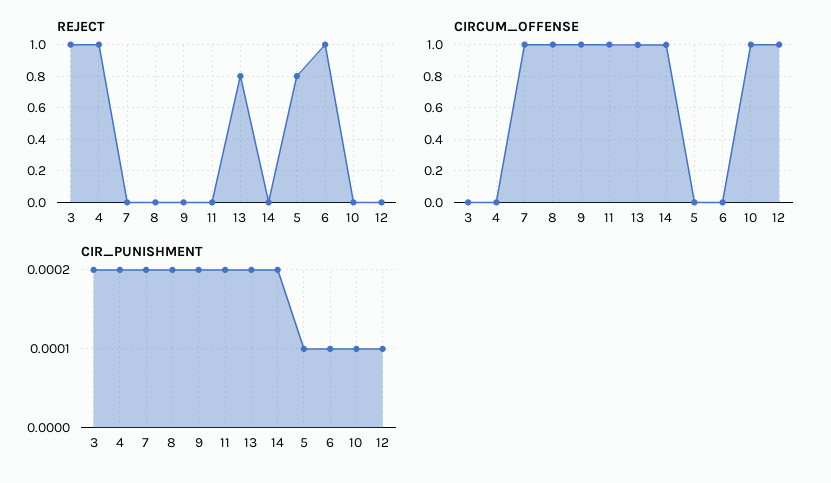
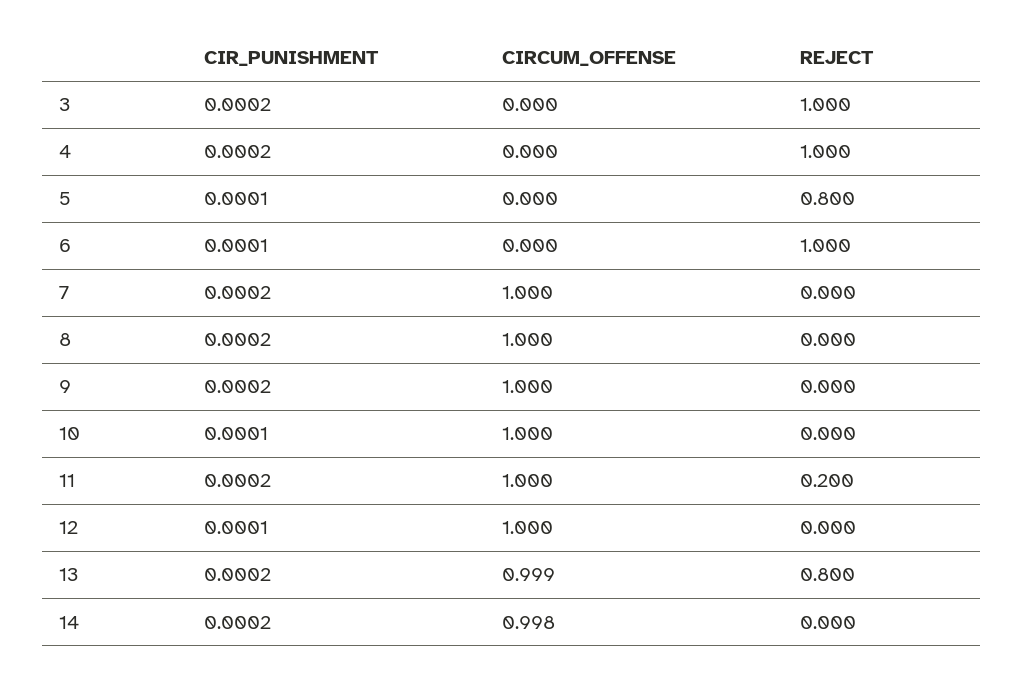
  {
    "REJECT": {
      "3": 1,
      "4": 1,
      "7": 0,
      "8": 0,
      "9": 0,
-     "11": 0,
+     "11": 0.2,
      "13": 0.8,
      "14": 0,
      "5": 0.8,
      "6": 1,
      "10": 0,
      "12": 0
    },
    "CIRCUM_OFFENSE": {
      "3": 0,
      "4": 0,
      "7": 1,
      "8": 1,
      "9": 1,
      "11": 1,
      "13": 0.999,
      "14": 0.998,
      "5": 0,
      "6": 0,
      "10": 1,
      "12": 1
    },
    "CIR_PUNISHMENT": {
      "3": 0.0002,
      "4": 0.0002,
      "7": 0.0002,
      "8": 0.0002,
      "9": 0.0002,
      "11": 0.0002,
      "13": 0.0002,
      "14": 0.0002,
      "5": 0.0001,
      "6": 0.0001,
      "10": 0.0001,
      "12": 0.0001
    }
  }

